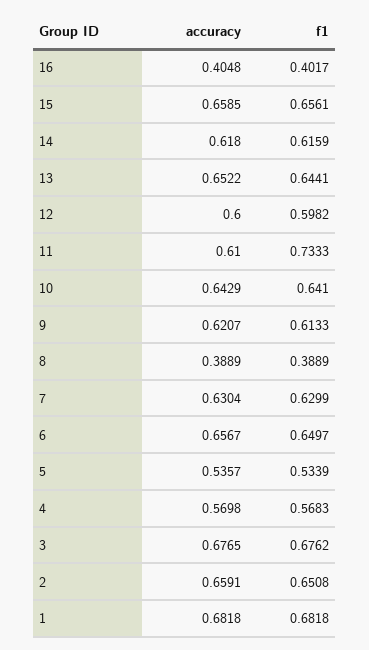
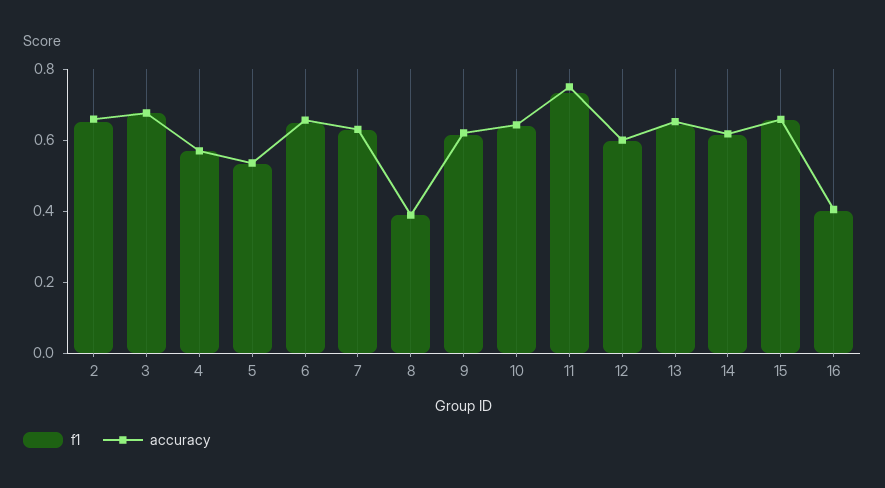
  {
    "accuracy": {
      "16": 0.4048,
      "15": 0.6585,
      "14": 0.618,
      "13": 0.6522,
      "12": 0.6,
-     "11": 0.61,
+     "11": 0.75,
      "10": 0.6429,
      "9": 0.6207,
      "8": 0.3889,
      "7": 0.6304,
      "6": 0.6567,
      "5": 0.5357,
      "4": 0.5698,
      "3": 0.6765,
-     "2": 0.6591,
+     "2": 0.6591
-     "1": 0.6818
    },
    "f1": {
      "16": 0.4017,
      "15": 0.6561,
      "14": 0.6159,
      "13": 0.6441,
      "12": 0.5982,
      "11": 0.7333,
      "10": 0.641,
      "9": 0.6133,
      "8": 0.3889,
      "7": 0.6299,
      "6": 0.6497,
      "5": 0.5339,
      "4": 0.5683,
      "3": 0.6762,
-     "2": 0.6508,
+     "2": 0.6508
-     "1": 0.6818
    }
  }

